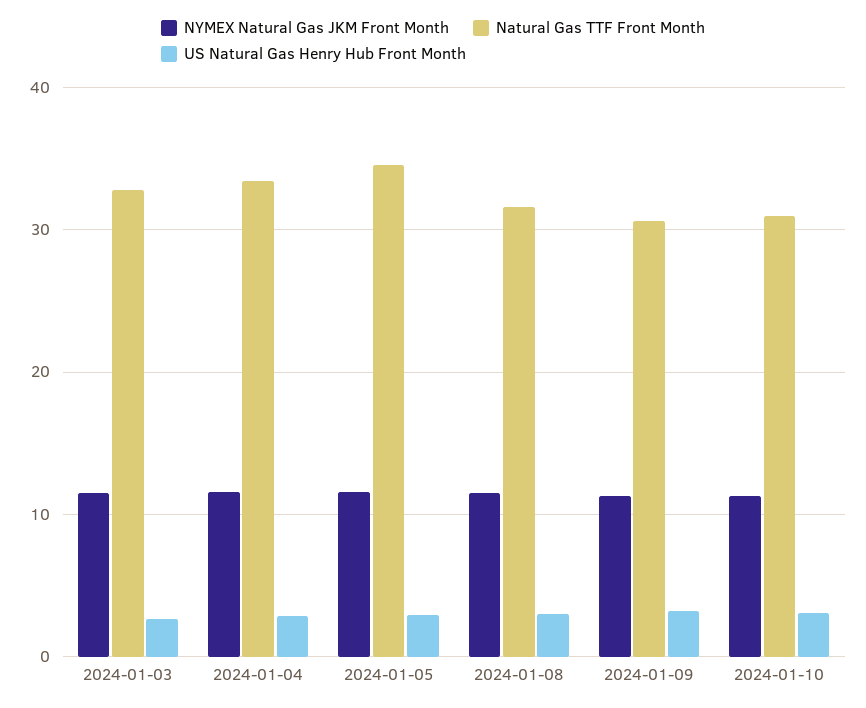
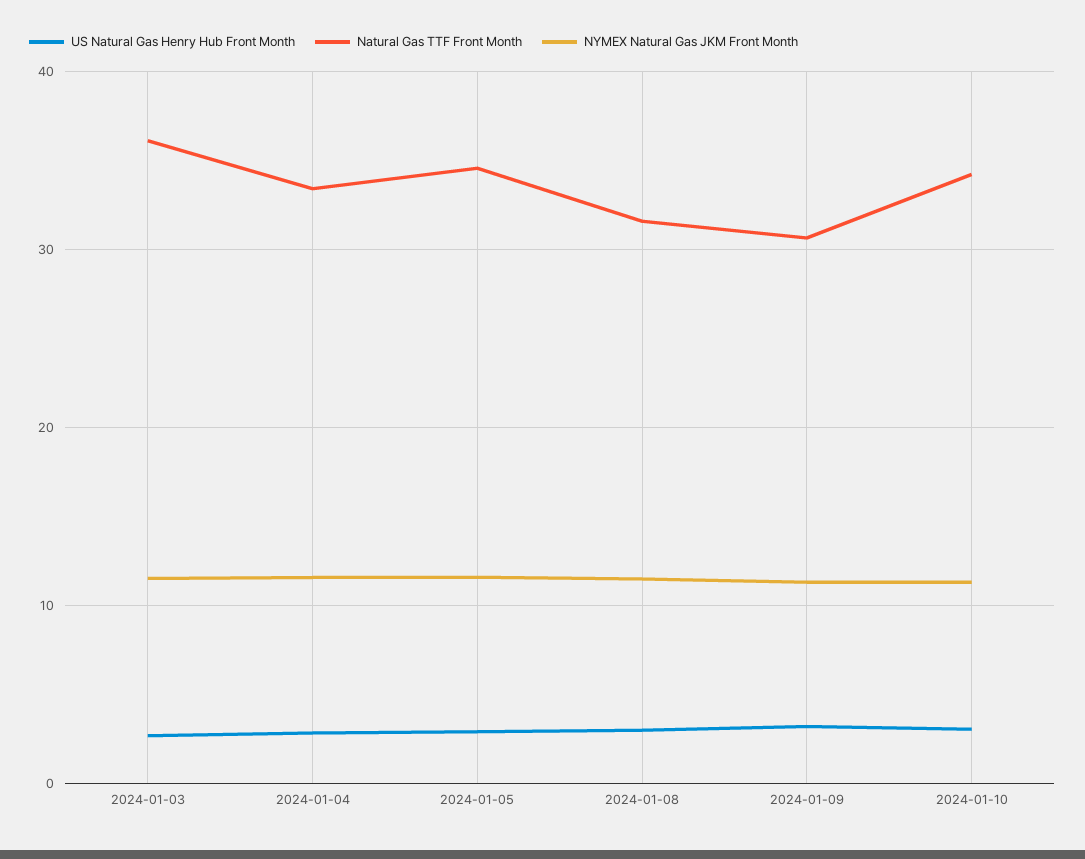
  {
    "NYMEX Natural Gas JKM Front Month": {
      "2024-01-03": 12,
      "2024-01-04": 12,
      "2024-01-05": 12,
      "2024-01-08": 11,
      "2024-01-09": 11,
      "2024-01-10": 11
    },
    "Natural Gas TTF Front Month": {
-     "2024-01-03": 33,
+     "2024-01-03": 36,
      "2024-01-04": 33,
      "2024-01-05": 35,
      "2024-01-08": 32,
      "2024-01-09": 31,
-     "2024-01-10": 31
+     "2024-01-10": 34
    },
    "US Natural Gas Henry Hub Front Month": {
      "2024-01-03": 3,
      "2024-01-04": 3,
      "2024-01-05": 3,
      "2024-01-08": 3,
      "2024-01-09": 3,
      "2024-01-10": 3
    }
  }

